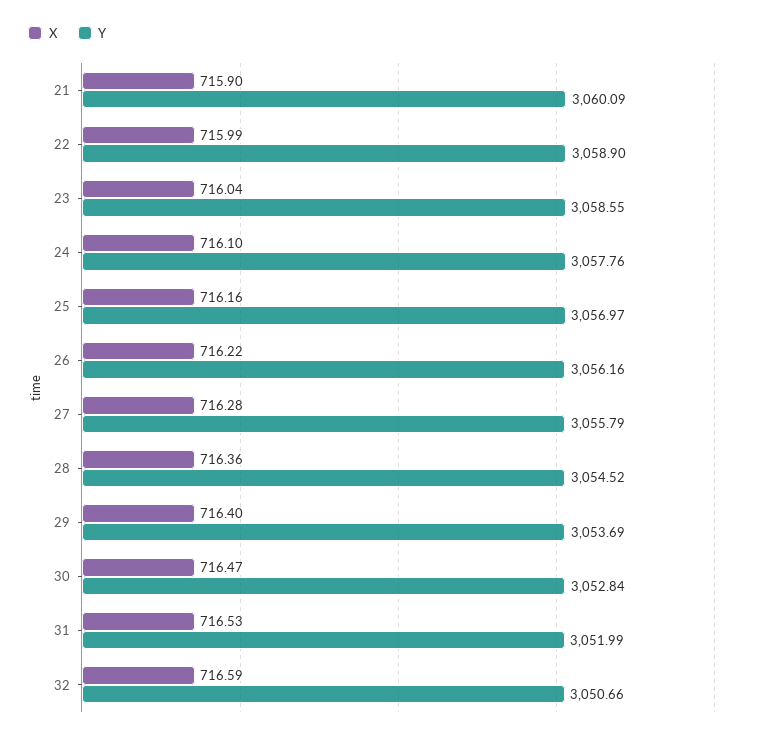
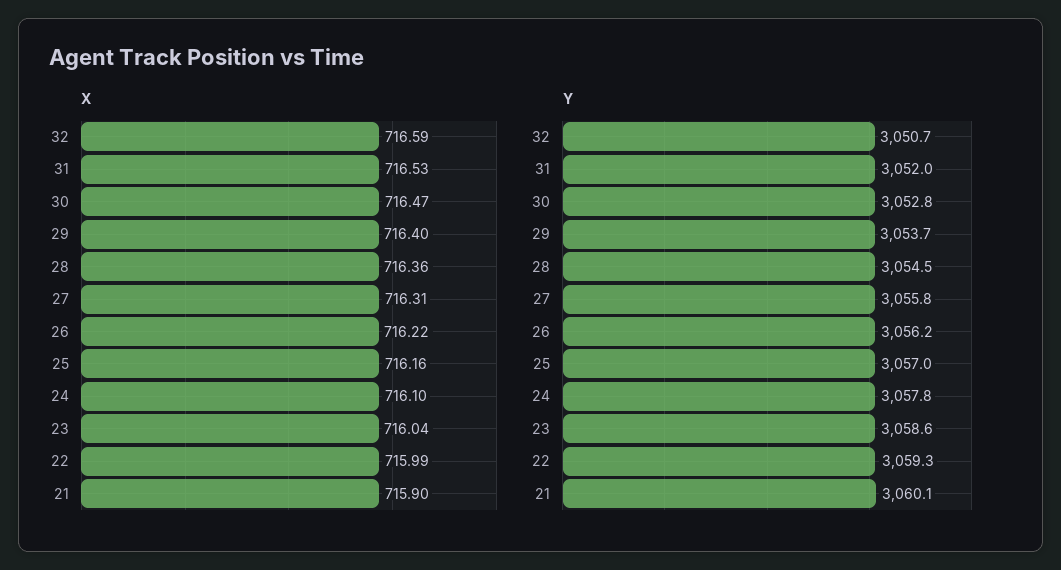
  {
    "X": {
      "21": 715.9,
      "22": 715.99,
      "23": 716.04,
      "24": 716.1,
      "25": 716.16,
      "26": 716.22,
-     "27": 716.28,
+     "27": 716.31,
      "28": 716.36,
      "29": 716.4,
      "30": 716.47,
      "31": 716.53,
      "32": 716.59
    },
    "Y": {
      "21": 3060.09,
-     "22": 3058.9,
+     "22": 3059.3,
      "23": 3058.55,
      "24": 3057.76,
      "25": 3056.97,
      "26": 3056.16,
      "27": 3055.79,
      "28": 3054.52,
      "29": 3053.69,
      "30": 3052.84,
      "31": 3051.99,
      "32": 3050.66
    }
  }

